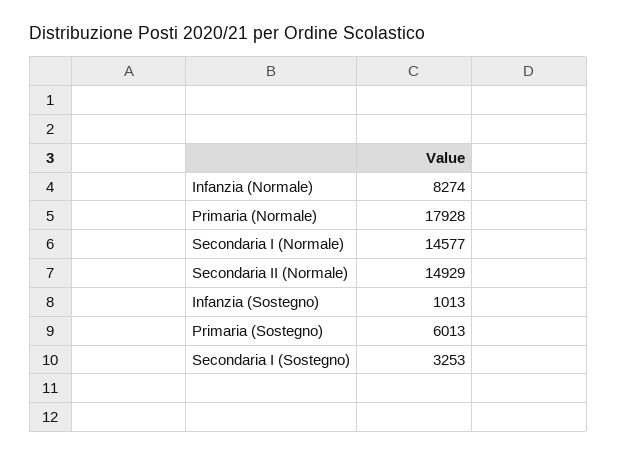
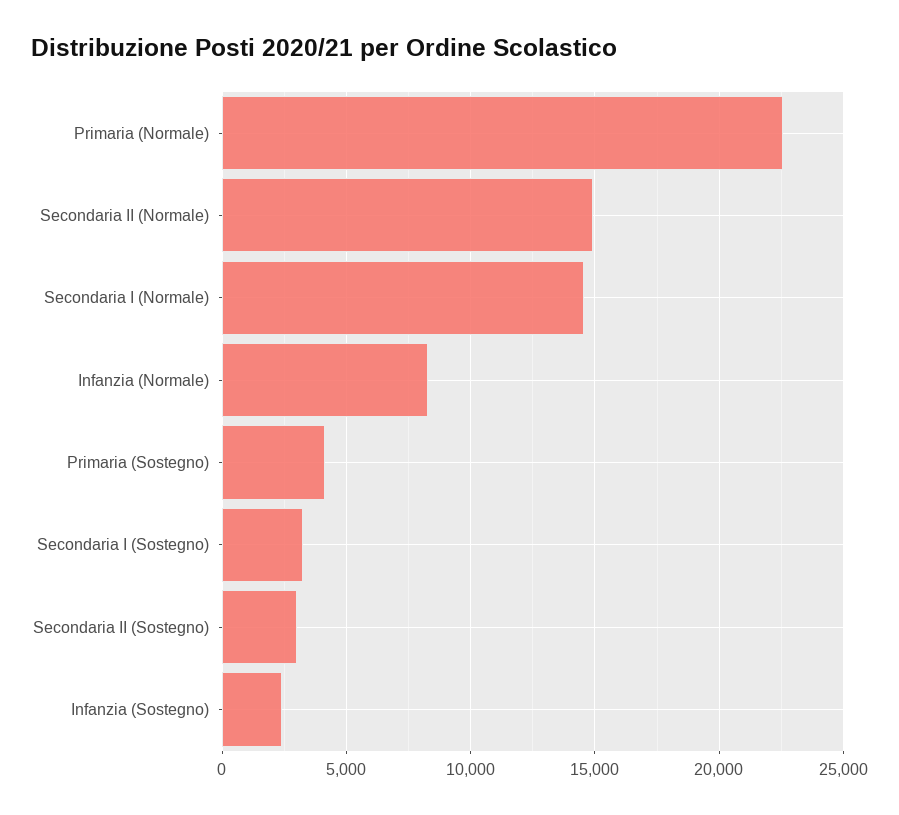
  {
    "Infanzia (Normale)": 8274,
-   "Primaria (Normale)": 17928,
+   "Primaria (Normale)": 22500,
    "Secondaria I (Normale)": 14577,
    "Secondaria II (Normale)": 14929,
-   "Infanzia (Sostegno)": 1013,
+   "Infanzia (Sostegno)": 2500,
-   "Primaria (Sostegno)": 6013,
+   "Primaria (Sostegno)": 4000,
-   "Secondaria I (Sostegno)": 3253
+   "Secondaria I (Sostegno)": 3253,
+   "Secondaria II (Sostegno)": 3000
  }

